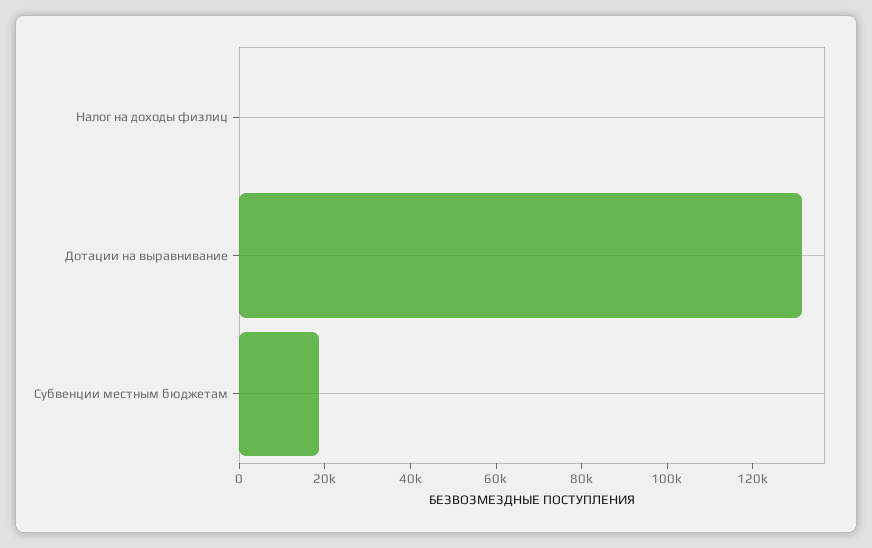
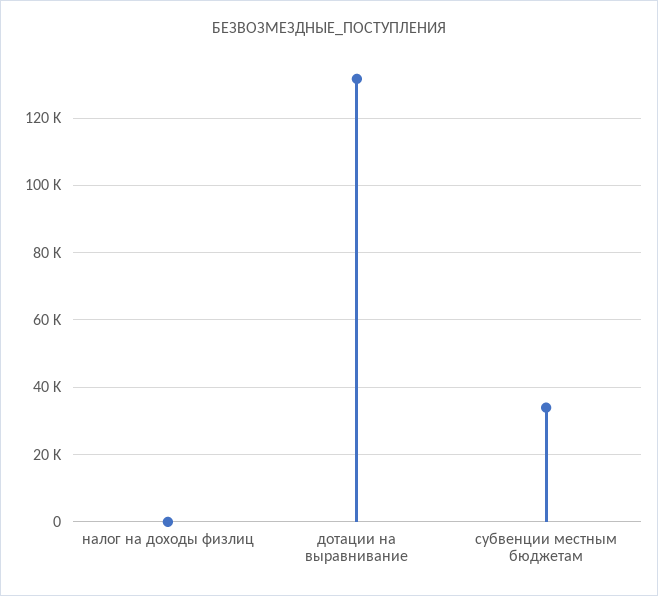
  {
    "Налог на доходы физлиц": 0,
    "Дотации на выравнивание": 132000,
-   "Субвенции местным бюджетам": 20000
+   "Субвенции местным бюджетам": 34000
  }

